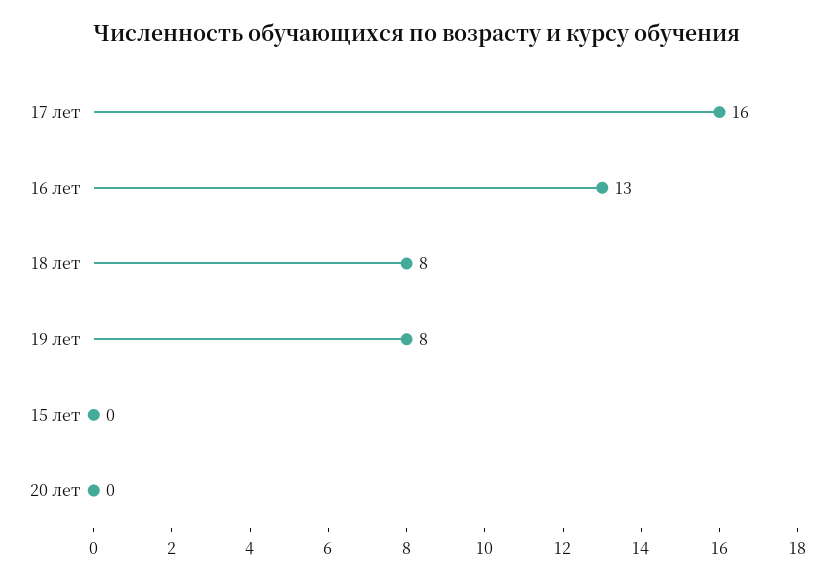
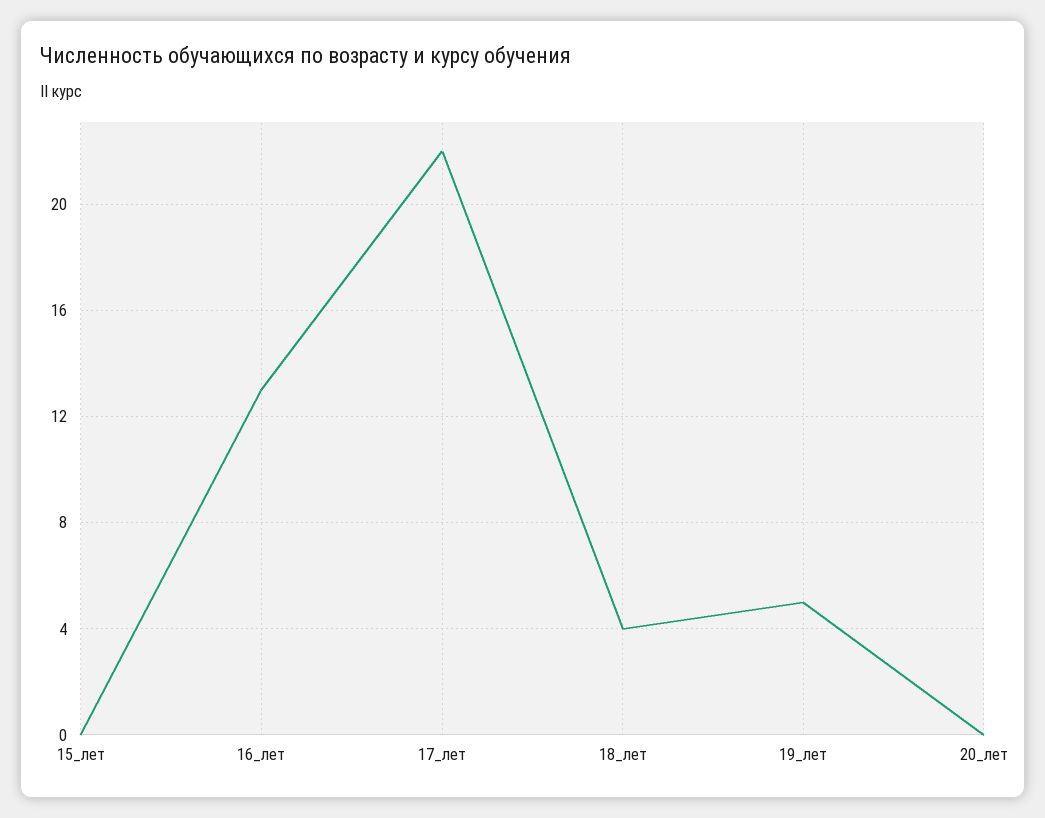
  {
-   "17 лет": 16,
+   "17 лет": 22,
    "16 лет": 13,
-   "18 лет": 8,
+   "18 лет": 4,
-   "19 лет": 8,
+   "19 лет": 5,
    "15 лет": 0,
    "20 лет": 0
  }

